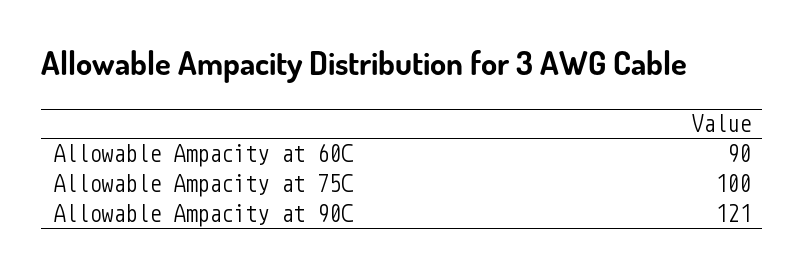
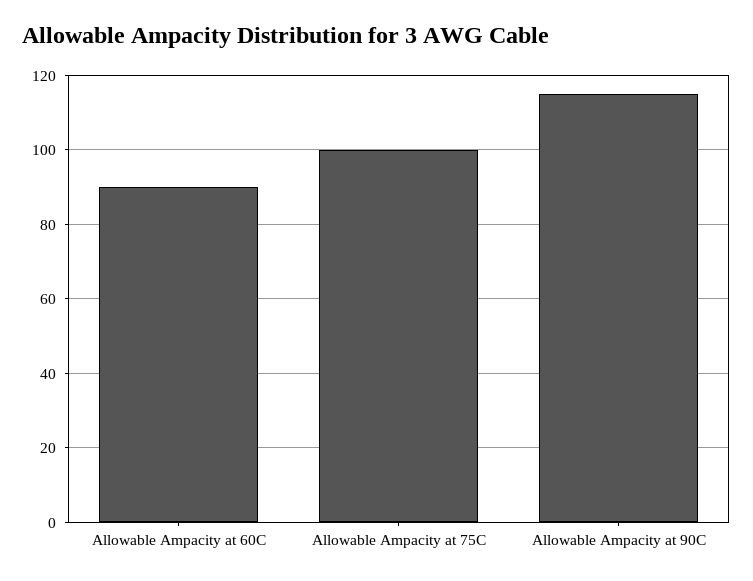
  {
    "Allowable Ampacity at 60C": 90,
    "Allowable Ampacity at 75C": 100,
-   "Allowable Ampacity at 90C": 121
+   "Allowable Ampacity at 90C": 115
  }

